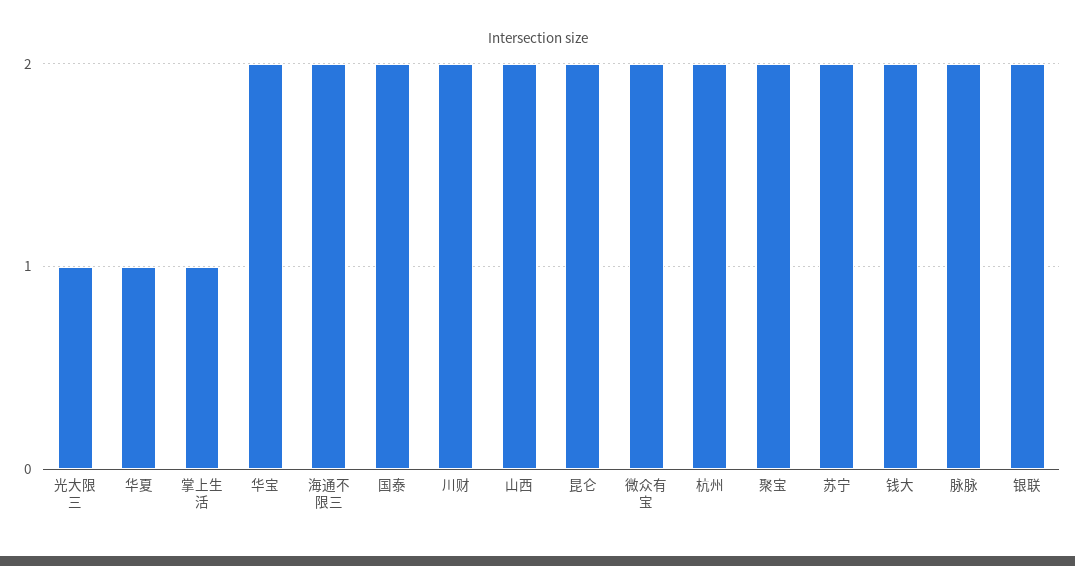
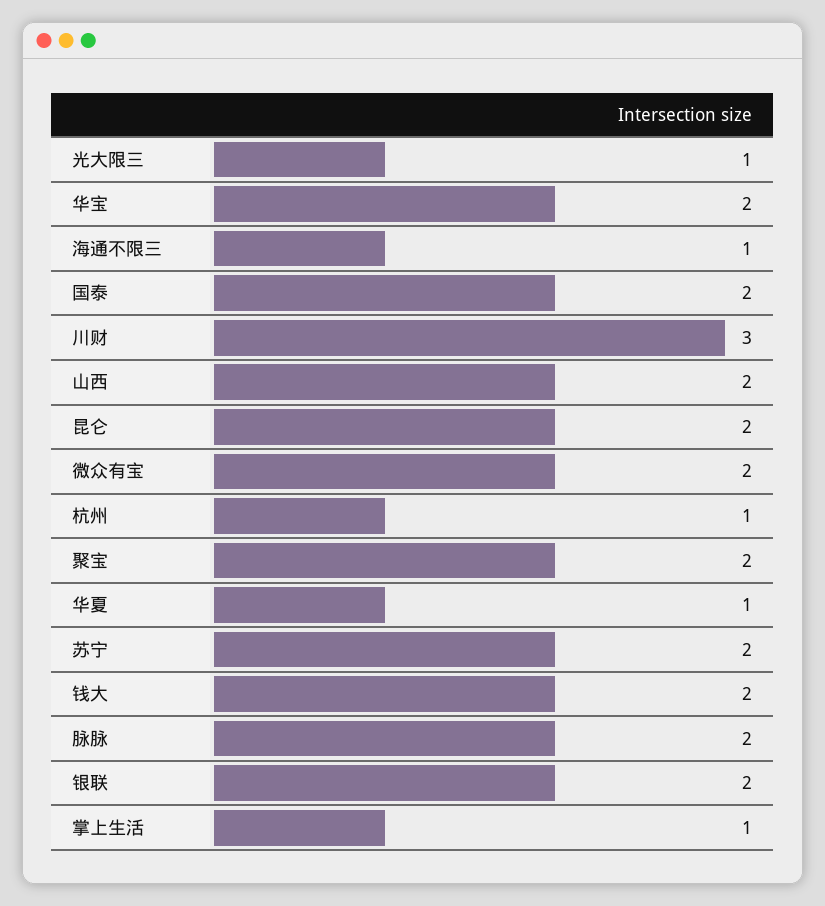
  {
    "光大限三": 1,
    "华夏": 1,
    "掌上生活": 1,
    "华宝": 2,
-   "海通不限三": 2,
+   "海通不限三": 1,
    "国泰": 2,
-   "川财": 2,
+   "川财": 3,
    "山西": 2,
    "昆仑": 2,
    "微众有宝": 2,
-   "杭州": 2,
+   "杭州": 1,
    "聚宝": 2,
    "苏宁": 2,
    "钱大": 2,
    "脉脉": 2,
    "银联": 2
  }

